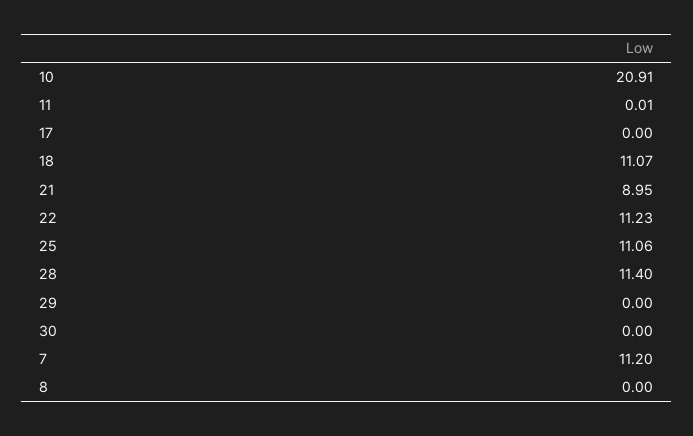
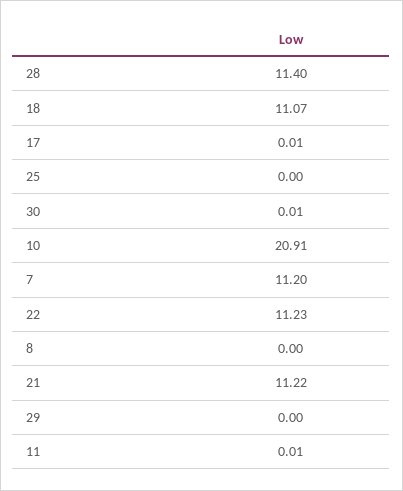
  {
    "10": 20.91,
    "11": 0.01,
-   "17": 0,
+   "17": 0.01,
    "18": 11.07,
-   "21": 8.95,
+   "21": 11.22,
    "22": 11.23,
-   "25": 11.06,
+   "25": 0,
    "28": 11.4,
    "29": 0,
-   "30": 0,
+   "30": 0.01,
    "7": 11.2,
    "8": 0
  }

